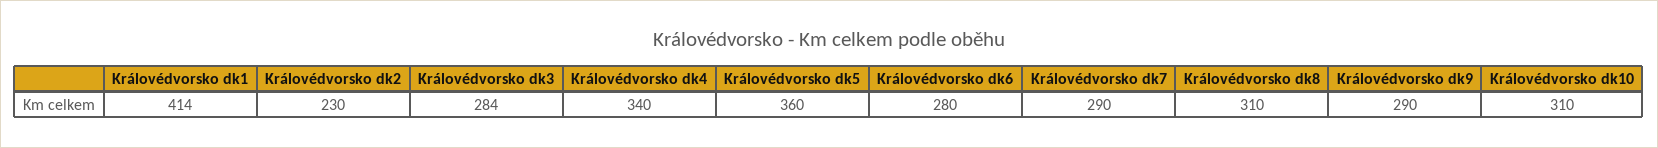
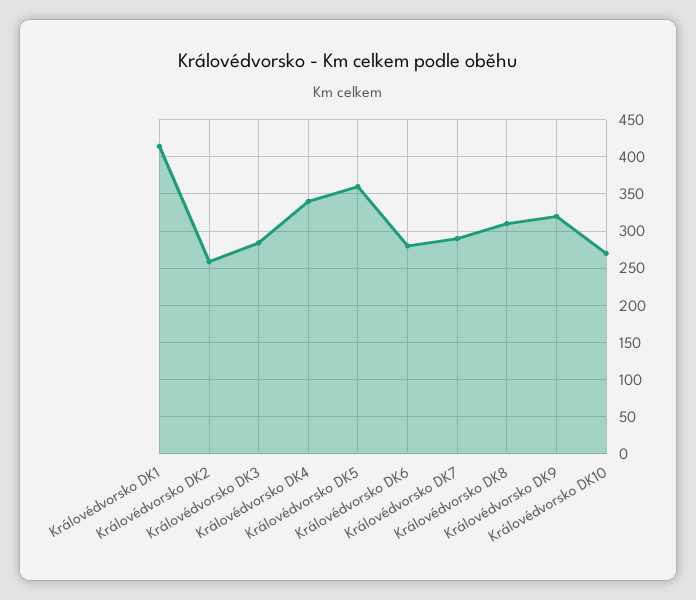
  {
    "Královédvorsko dk1": 414,
-   "Královédvorsko dk2": 230,
+   "Královédvorsko dk2": 260,
    "Královédvorsko dk3": 284,
    "Královédvorsko dk4": 340,
    "Královédvorsko dk5": 360,
    "Královédvorsko dk6": 280,
    "Královédvorsko dk7": 290,
    "Královédvorsko dk8": 310,
-   "Královédvorsko dk9": 290,
+   "Královédvorsko dk9": 320,
-   "Královédvorsko dk10": 310
+   "Královédvorsko dk10": 270
  }

